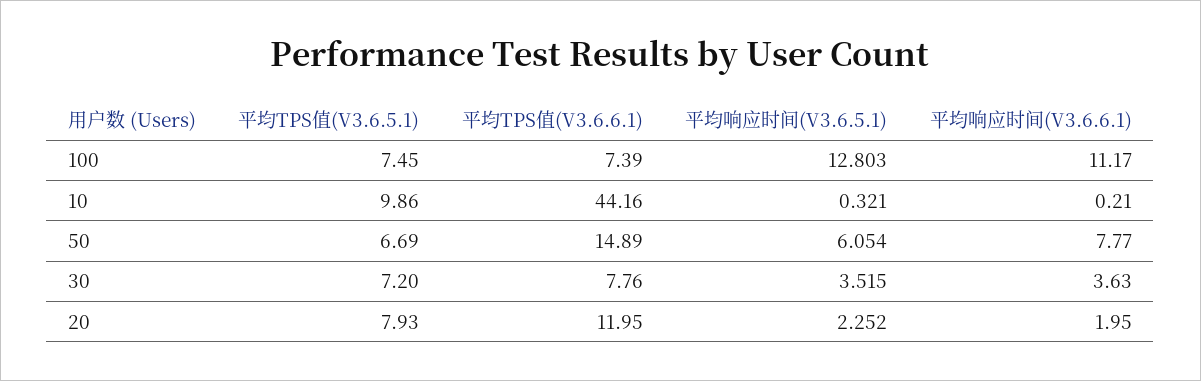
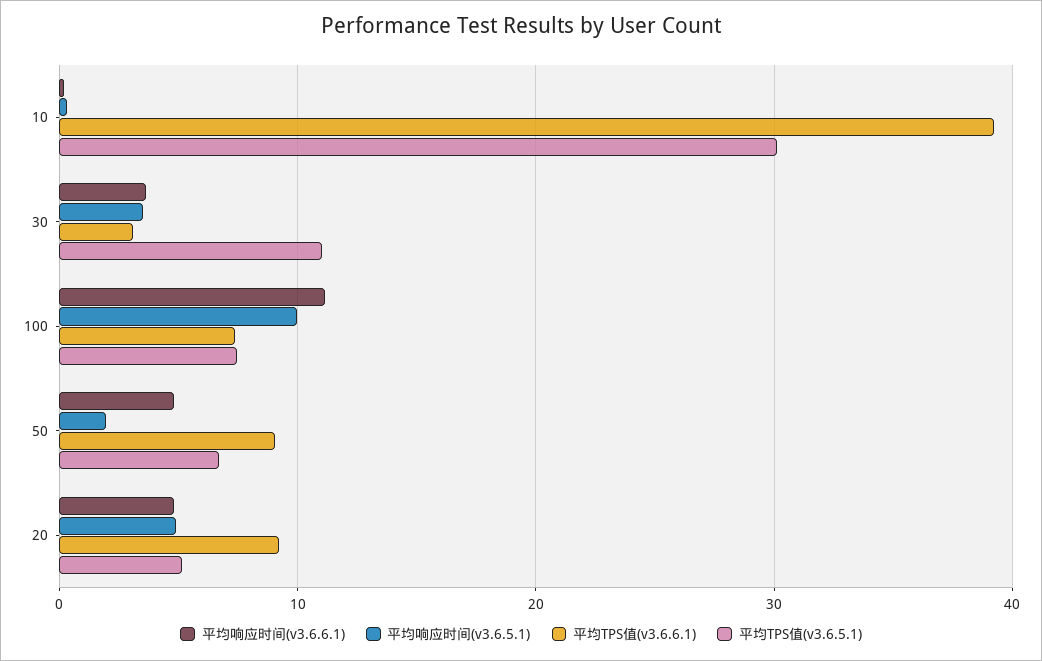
  {
    "平均TPS值(V3.6.5.1)": {
      "100": 7.45,
-     "10": 9.86,
+     "10": 30,
      "50": 6.69,
-     "30": 7.2,
+     "30": 11,
-     "20": 7.93
+     "20": 5
    },
    "平均TPS值(V3.6.6.1)": {
      "100": 7.39,
-     "10": 44.16,
+     "10": 39,
-     "50": 14.89,
+     "50": 9,
-     "30": 7.76,
+     "30": 3,
-     "20": 11.95
+     "20": 9
    },
    "平均响应时间(V3.6.5.1)": {
-     "100": 12.803,
+     "100": 10,
      "10": 0.321,
-     "50": 6.054,
+     "50": 2,
      "30": 3.515,
-     "20": 2.252
+     "20": 5
    },
    "平均响应时间(V3.6.6.1)": {
      "100": 11.17,
      "10": 0.21,
-     "50": 7.77,
+     "50": 5,
      "30": 3.63,
-     "20": 1.95
+     "20": 5
    }
  }

